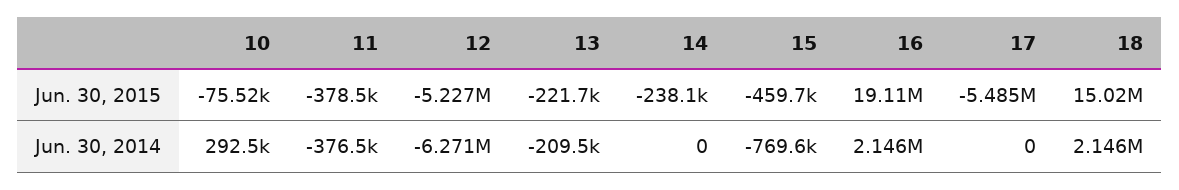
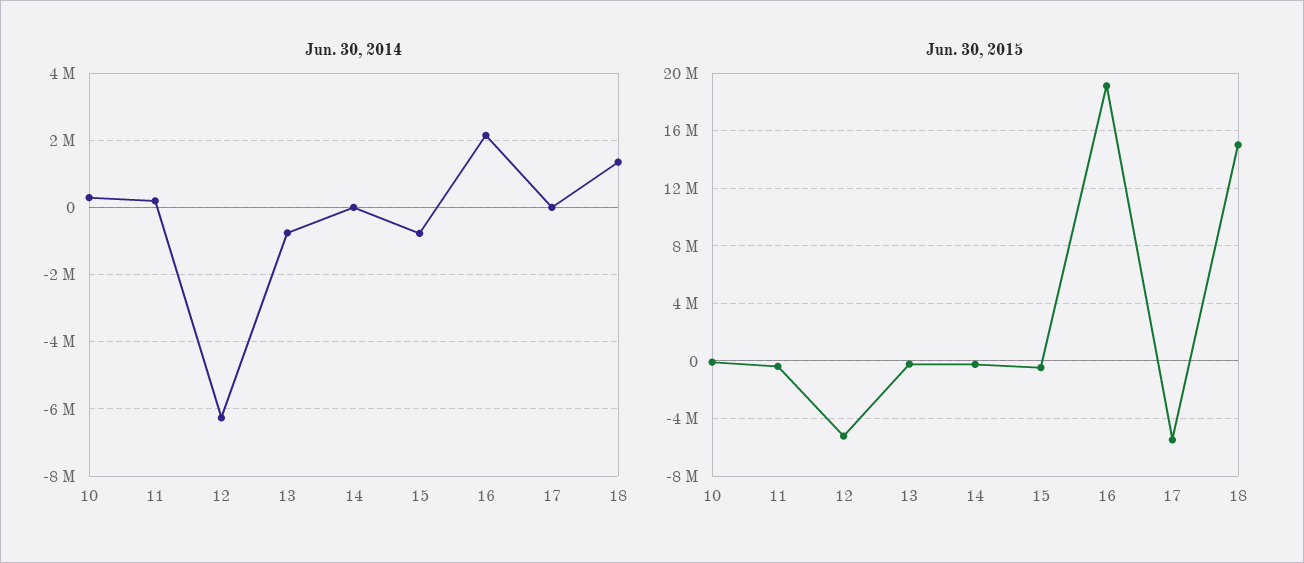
  {
    "Jun. 30, 2015": {
      "10": -75520,
      "11": -378500,
      "12": -5227000,
      "13": -221700,
      "14": -238100,
      "15": -459700,
      "16": 19110000,
      "17": -5485000,
      "18": 15020000
    },
    "Jun. 30, 2014": {
      "10": 292500,
-     "11": -376500,
+     "11": 200000,
      "12": -6271000,
-     "13": -209500,
+     "13": -800000,
      "14": 0,
      "15": -769600,
      "16": 2146000,
      "17": 0,
-     "18": 2146000
+     "18": 1400000
    }
  }

